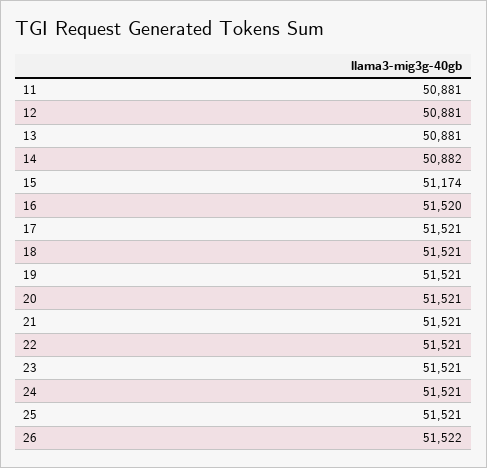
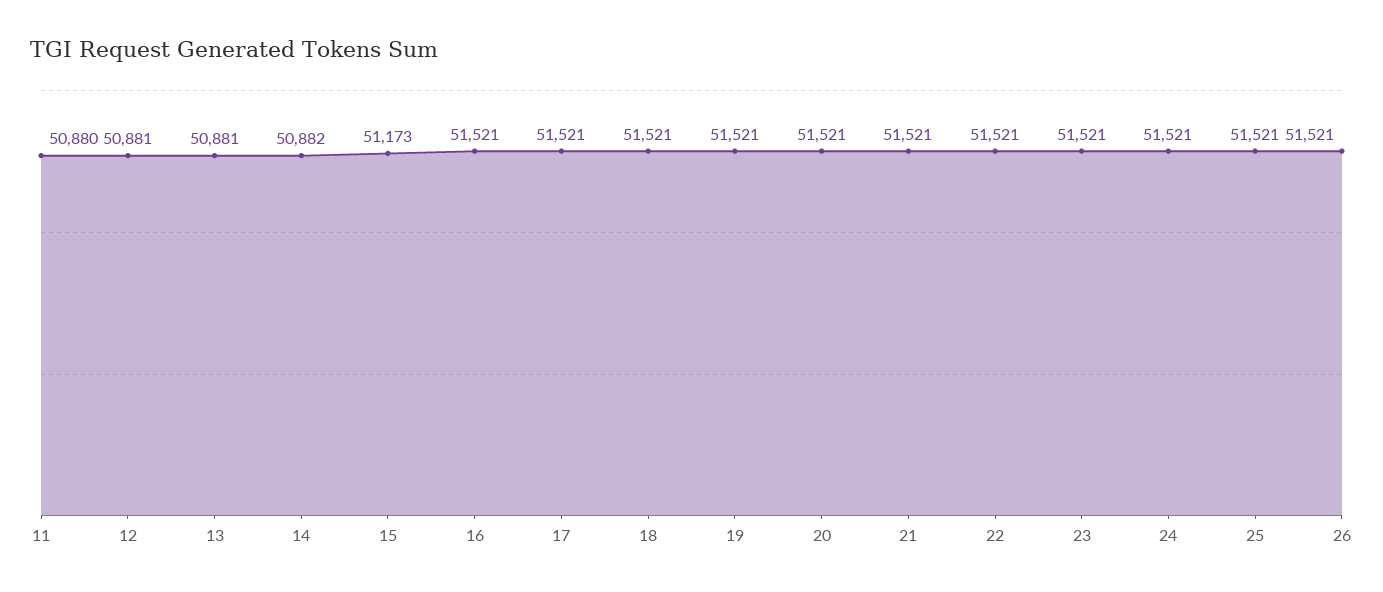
  {
-   "11": 50881,
+   "11": 50880,
    "12": 50881,
    "13": 50881,
    "14": 50882,
-   "15": 51174,
+   "15": 51173,
-   "16": 51520,
+   "16": 51521,
    "17": 51521,
    "18": 51521,
    "19": 51521,
    "20": 51521,
    "21": 51521,
    "22": 51521,
    "23": 51521,
    "24": 51521,
    "25": 51521,
-   "26": 51522
+   "26": 51521
  }

